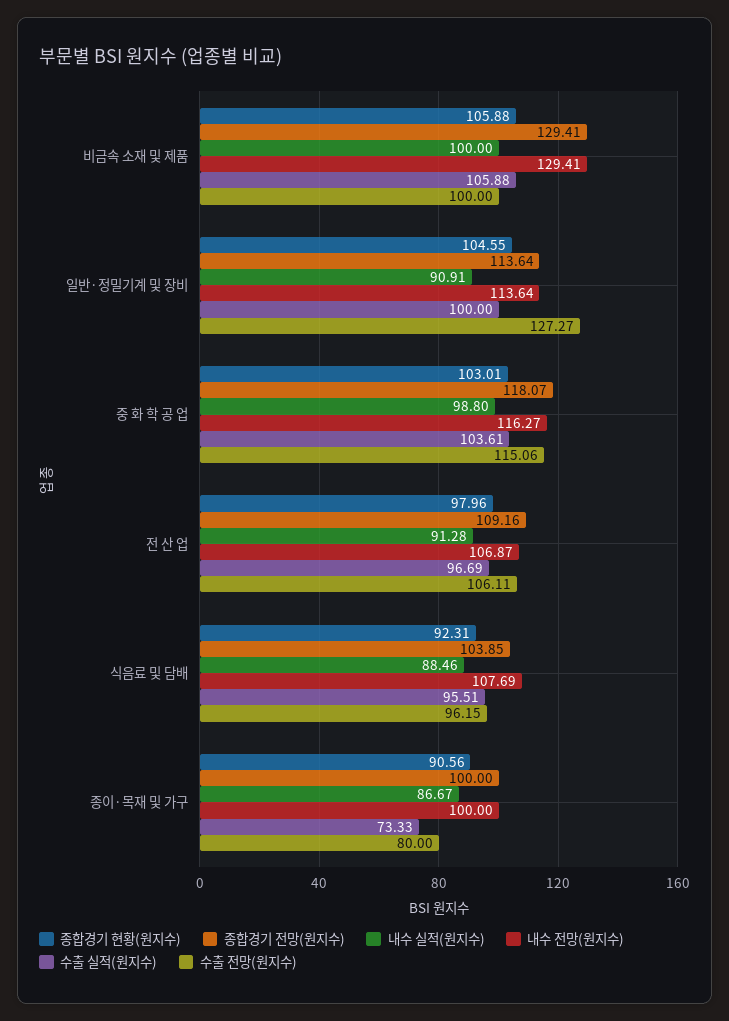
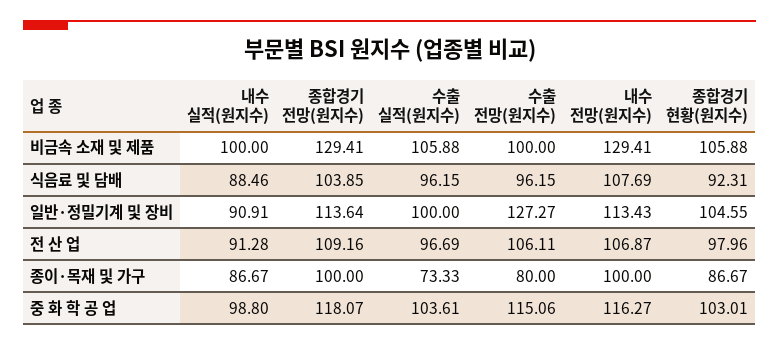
  {
    "종합경기 현황(원지수)": {
      "비금속 소재 및 제품": 105.88,
      "일반·정밀기계 및 장비": 104.55,
      "중 화 학 공 업": 103.01,
      "전 산 업": 97.96,
      "식음료 및 담배": 92.31,
-     "종이·목재 및 가구": 90.56
+     "종이·목재 및 가구": 86.67
    },
    "종합경기 전망(원지수)": {
      "비금속 소재 및 제품": 129.41,
      "일반·정밀기계 및 장비": 113.64,
      "중 화 학 공 업": 118.07,
      "전 산 업": 109.16,
      "식음료 및 담배": 103.85,
      "종이·목재 및 가구": 100
    },
    "내수 실적(원지수)": {
      "비금속 소재 및 제품": 100,
      "일반·정밀기계 및 장비": 90.91,
      "중 화 학 공 업": 98.8,
      "전 산 업": 91.28,
      "식음료 및 담배": 88.46,
      "종이·목재 및 가구": 86.67
    },
    "내수 전망(원지수)": {
      "비금속 소재 및 제품": 129.41,
-     "일반·정밀기계 및 장비": 113.64,
+     "일반·정밀기계 및 장비": 113.43,
      "중 화 학 공 업": 116.27,
      "전 산 업": 106.87,
      "식음료 및 담배": 107.69,
      "종이·목재 및 가구": 100
    },
    "수출 실적(원지수)": {
      "비금속 소재 및 제품": 105.88,
      "일반·정밀기계 및 장비": 100,
      "중 화 학 공 업": 103.61,
      "전 산 업": 96.69,
-     "식음료 및 담배": 95.51,
+     "식음료 및 담배": 96.15,
      "종이·목재 및 가구": 73.33
    },
    "수출 전망(원지수)": {
      "비금속 소재 및 제품": 100,
      "일반·정밀기계 및 장비": 127.27,
      "중 화 학 공 업": 115.06,
      "전 산 업": 106.11,
      "식음료 및 담배": 96.15,
      "종이·목재 및 가구": 80
    }
  }

